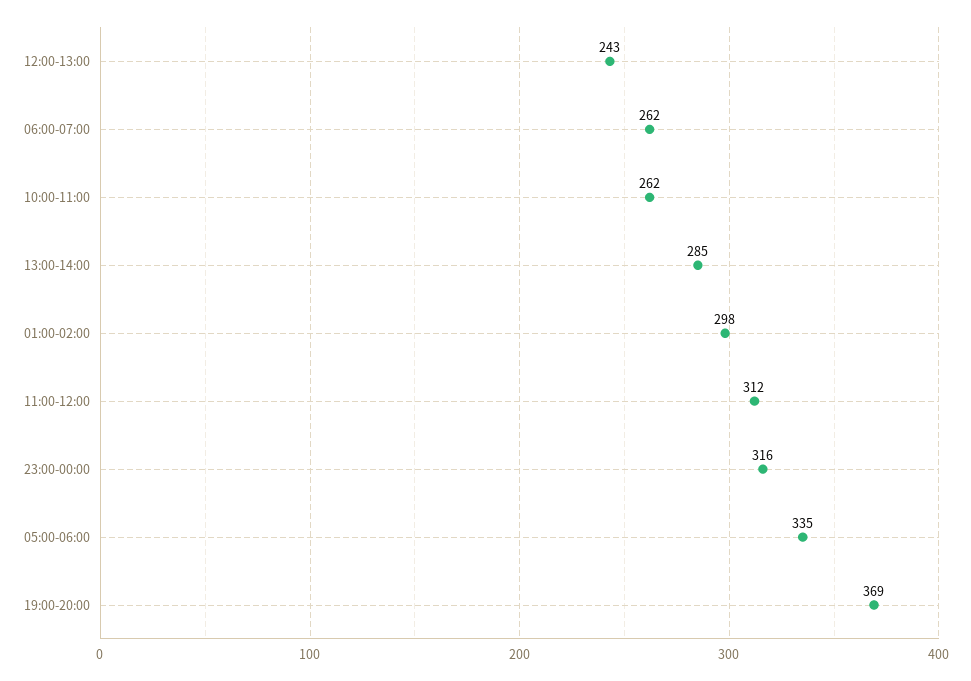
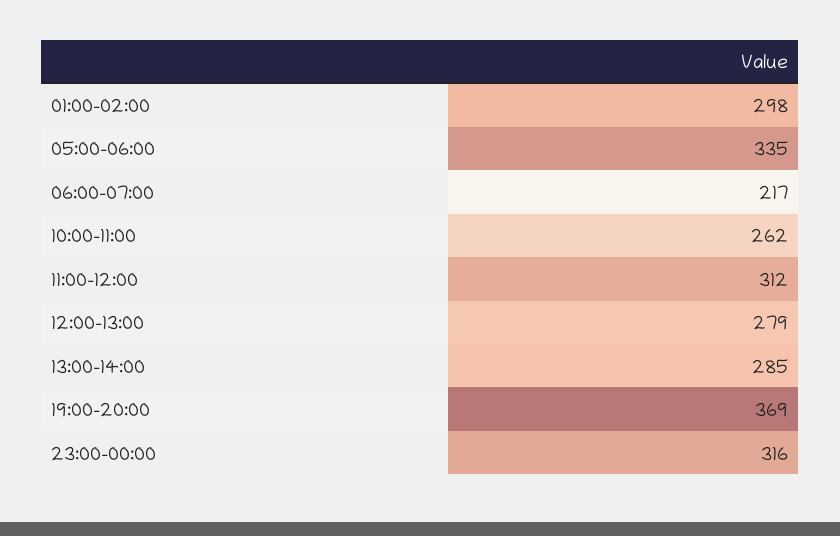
  {
-   "12:00-13:00": 243,
+   "12:00-13:00": 279,
-   "06:00-07:00": 262,
+   "06:00-07:00": 217,
    "10:00-11:00": 262,
    "13:00-14:00": 285,
    "01:00-02:00": 298,
    "11:00-12:00": 312,
    "23:00-00:00": 316,
    "05:00-06:00": 335,
    "19:00-20:00": 369
  }

